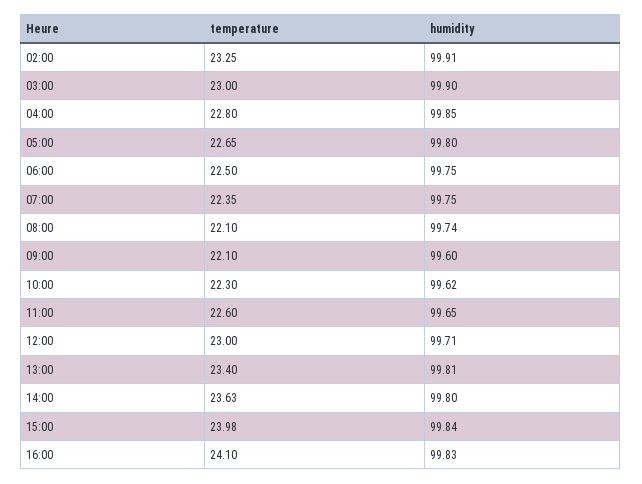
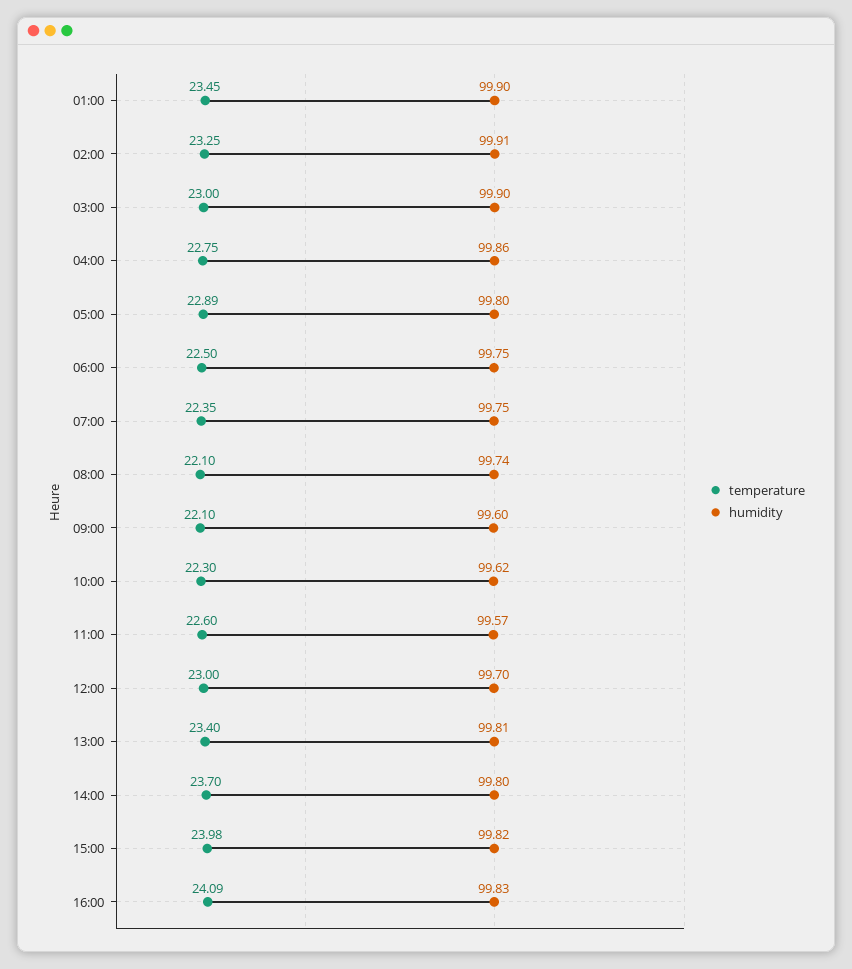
  {
    "temperature": {
      "02:00": 23.25,
      "03:00": 23,
-     "04:00": 22.8,
+     "04:00": 22.75,
-     "05:00": 22.65,
+     "05:00": 22.89,
      "06:00": 22.5,
      "07:00": 22.35,
      "08:00": 22.1,
      "09:00": 22.1,
      "10:00": 22.3,
      "11:00": 22.6,
      "12:00": 23,
      "13:00": 23.4,
-     "14:00": 23.63,
+     "14:00": 23.7,
      "15:00": 23.98,
-     "16:00": 24.1
+     "16:00": 24.09,
+     "01:00": 23.45
    },
    "humidity": {
      "02:00": 99.91,
      "03:00": 99.9,
-     "04:00": 99.85,
+     "04:00": 99.86,
      "05:00": 99.8,
      "06:00": 99.75,
      "07:00": 99.75,
      "08:00": 99.74,
      "09:00": 99.6,
      "10:00": 99.62,
-     "11:00": 99.65,
+     "11:00": 99.57,
-     "12:00": 99.71,
+     "12:00": 99.7,
      "13:00": 99.81,
      "14:00": 99.8,
-     "15:00": 99.84,
+     "15:00": 99.82,
-     "16:00": 99.83
+     "16:00": 99.83,
+     "01:00": 99.9
    }
  }

